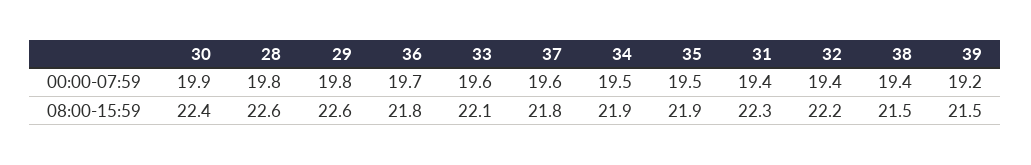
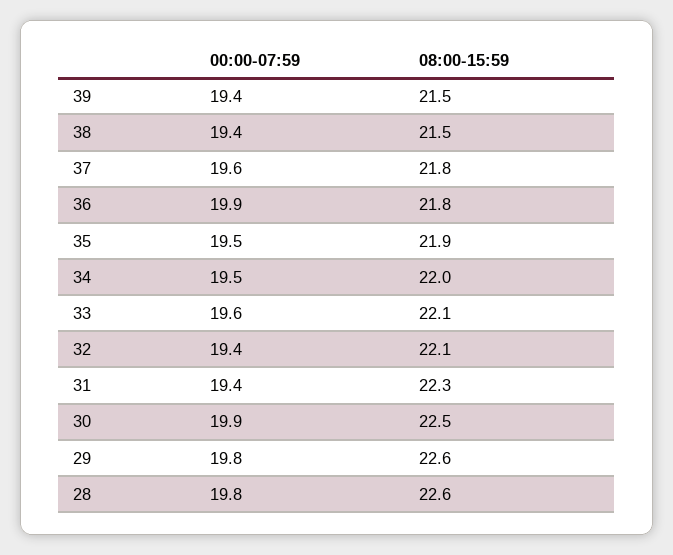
  {
    "30": {
      "00:00-07:59": 19.9,
-     "08:00-15:59": 22.4
+     "08:00-15:59": 22.5
    },
    "28": {
      "00:00-07:59": 19.8,
      "08:00-15:59": 22.6
    },
    "29": {
      "00:00-07:59": 19.8,
      "08:00-15:59": 22.6
    },
    "36": {
-     "00:00-07:59": 19.7,
+     "00:00-07:59": 19.9,
      "08:00-15:59": 21.8
    },
    "33": {
      "00:00-07:59": 19.6,
      "08:00-15:59": 22.1
    },
    "37": {
      "00:00-07:59": 19.6,
      "08:00-15:59": 21.8
    },
    "34": {
      "00:00-07:59": 19.5,
-     "08:00-15:59": 21.9
+     "08:00-15:59": 22
    },
    "35": {
      "00:00-07:59": 19.5,
      "08:00-15:59": 21.9
    },
    "31": {
      "00:00-07:59": 19.4,
      "08:00-15:59": 22.3
    },
    "32": {
      "00:00-07:59": 19.4,
-     "08:00-15:59": 22.2
+     "08:00-15:59": 22.1
    },
    "38": {
      "00:00-07:59": 19.4,
      "08:00-15:59": 21.5
    },
    "39": {
-     "00:00-07:59": 19.2,
+     "00:00-07:59": 19.4,
      "08:00-15:59": 21.5
    }
  }

